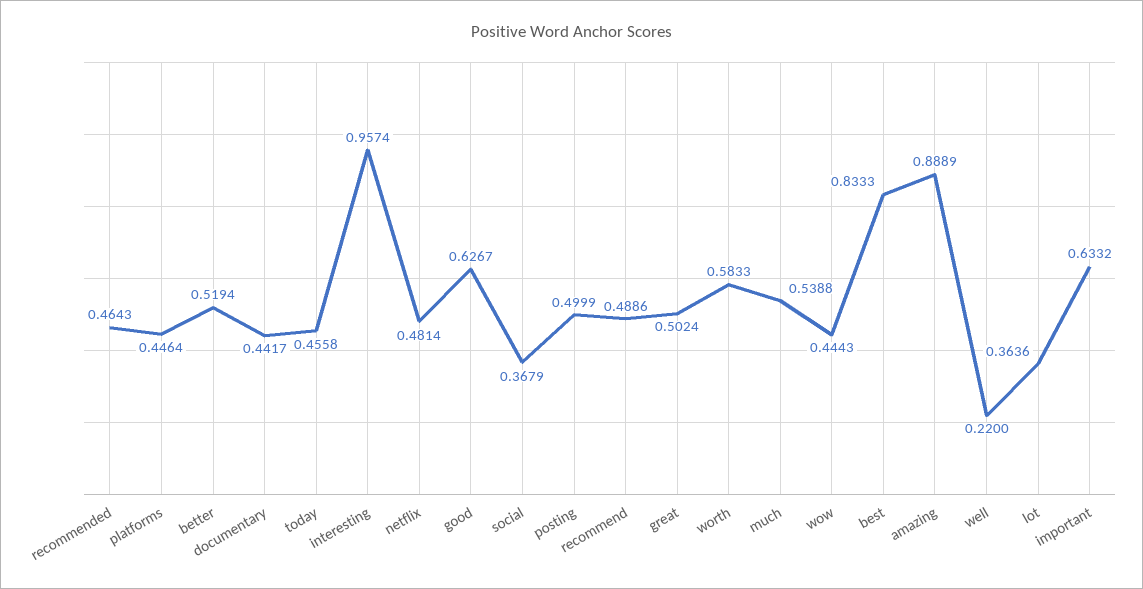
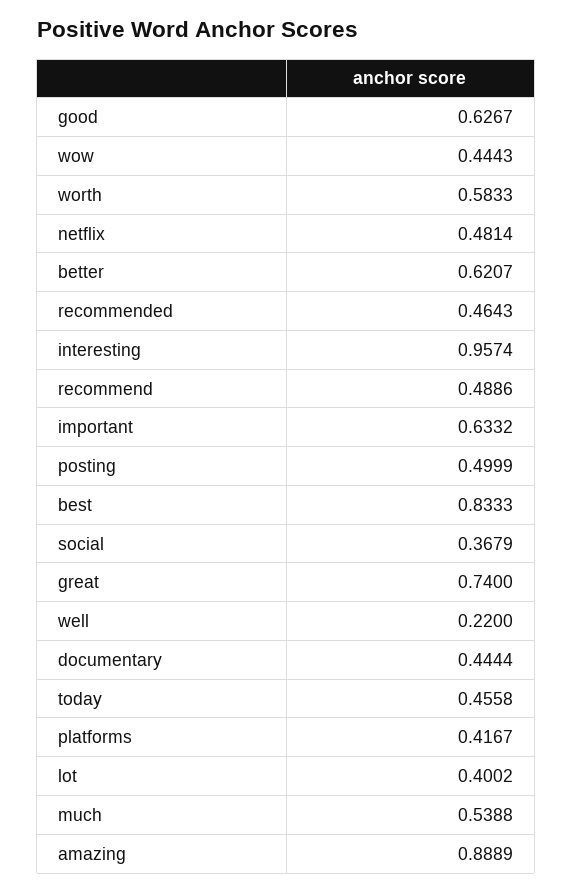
  {
    "recommended": 0.4643,
-   "platforms": 0.4464,
+   "platforms": 0.4167,
-   "better": 0.5194,
+   "better": 0.6207,
-   "documentary": 0.4417,
+   "documentary": 0.4444,
    "today": 0.4558,
    "interesting": 0.9574,
    "netflix": 0.4814,
    "good": 0.6267,
    "social": 0.3679,
    "posting": 0.4999,
    "recommend": 0.4886,
-   "great": 0.5024,
+   "great": 0.74,
    "worth": 0.5833,
    "much": 0.5388,
    "wow": 0.4443,
    "best": 0.8333,
    "amazing": 0.8889,
    "well": 0.22,
-   "lot": 0.3636,
+   "lot": 0.4002,
    "important": 0.6332
  }

